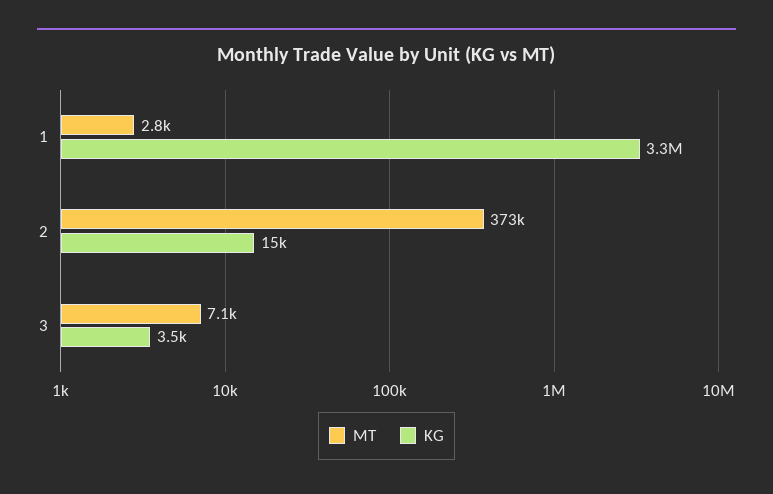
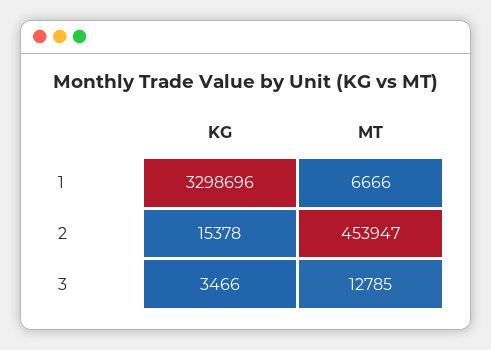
  {
    "MT": {
-     "1": 2800,
+     "1": 6666,
-     "2": 373000,
+     "2": 453947,
-     "3": 7100
+     "3": 12785
    },
    "KG": {
      "1": 3298696,
      "2": 15378,
      "3": 3466
    }
  }

